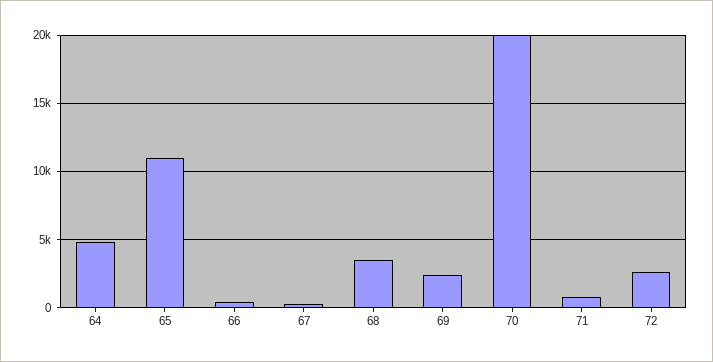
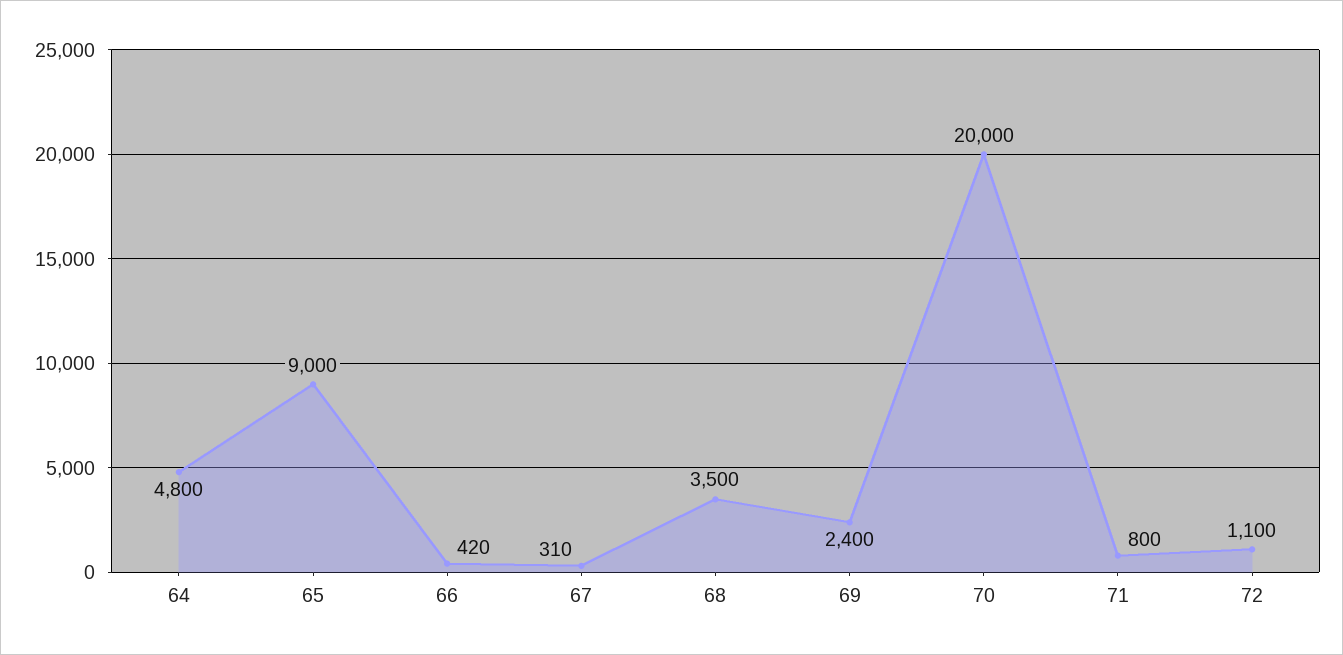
  {
    "64": 4800,
-   "65": 11000,
+   "65": 9000,
    "66": 420,
    "67": 310,
    "68": 3500,
    "69": 2400,
    "70": 20000,
    "71": 800,
-   "72": 2500
+   "72": 1100
  }

